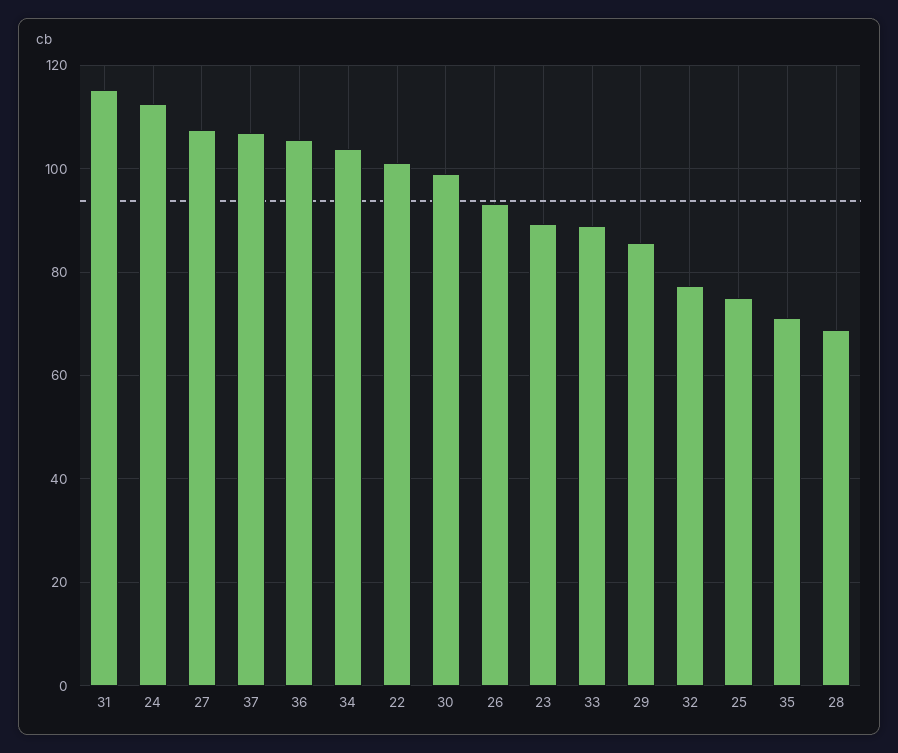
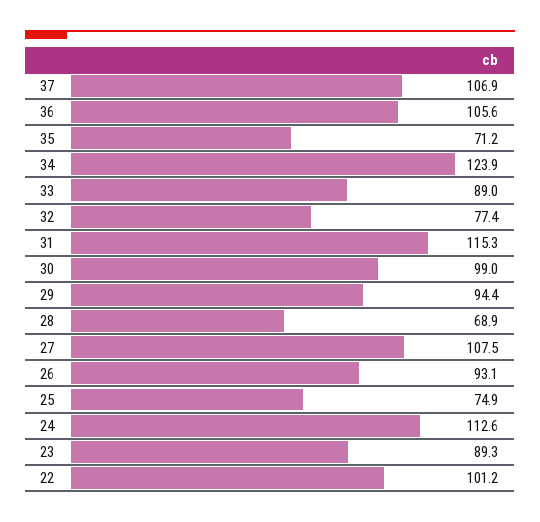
  {
    "31": 115.3,
    "24": 112.6,
    "27": 107.5,
    "37": 106.9,
    "36": 105.6,
-   "34": 104,
+   "34": 123.9,
    "22": 101.2,
    "30": 99,
    "26": 93.1,
    "23": 89.3,
    "33": 89,
-   "29": 86,
+   "29": 94.4,
    "32": 77.4,
    "25": 74.9,
    "35": 71.2,
    "28": 68.9
  }

